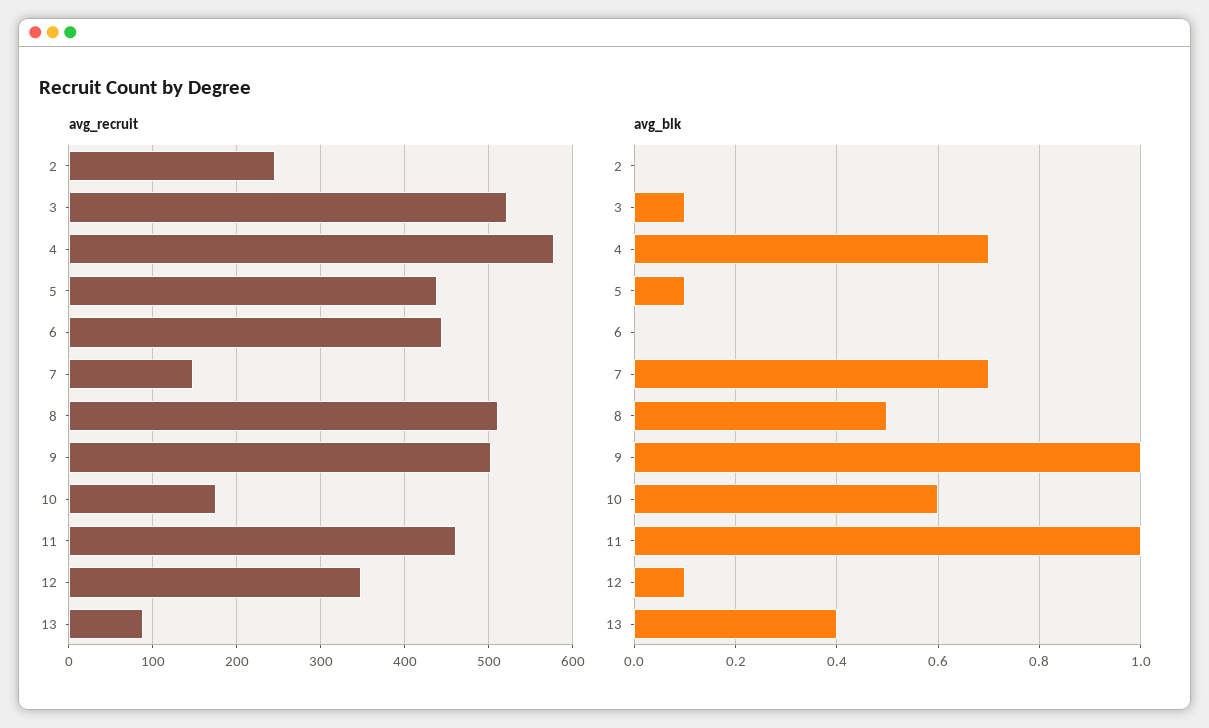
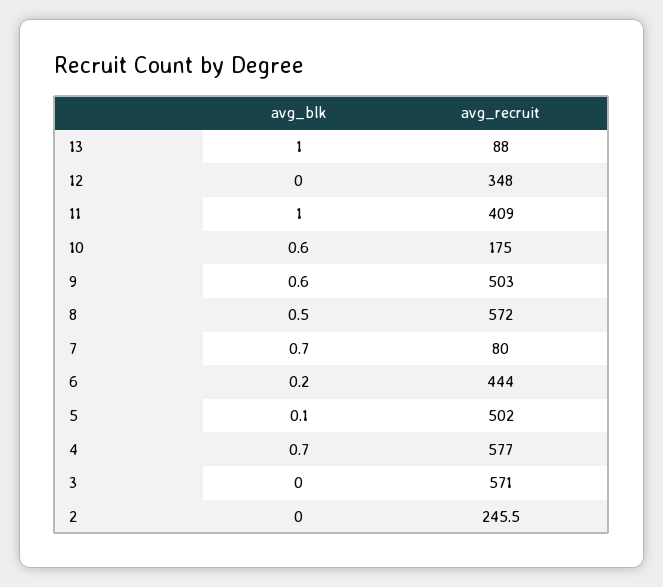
  {
    "avg_recruit": {
      "2": 245.5,
-     "3": 520,
+     "3": 571,
      "4": 577,
-     "5": 440,
+     "5": 502,
      "6": 444,
-     "7": 150,
+     "7": 80,
-     "8": 510,
+     "8": 572,
      "9": 503,
      "10": 175,
-     "11": 460,
+     "11": 409,
      "12": 348,
      "13": 88
    },
    "avg_blk": {
      "2": 0,
-     "3": 0.1,
+     "3": 0,
      "4": 0.7,
      "5": 0.1,
-     "6": 0,
+     "6": 0.2,
      "7": 0.7,
      "8": 0.5,
-     "9": 1,
+     "9": 0.6,
      "10": 0.6,
      "11": 1,
-     "12": 0.1,
+     "12": 0,
-     "13": 0.4
+     "13": 1
    }
  }

